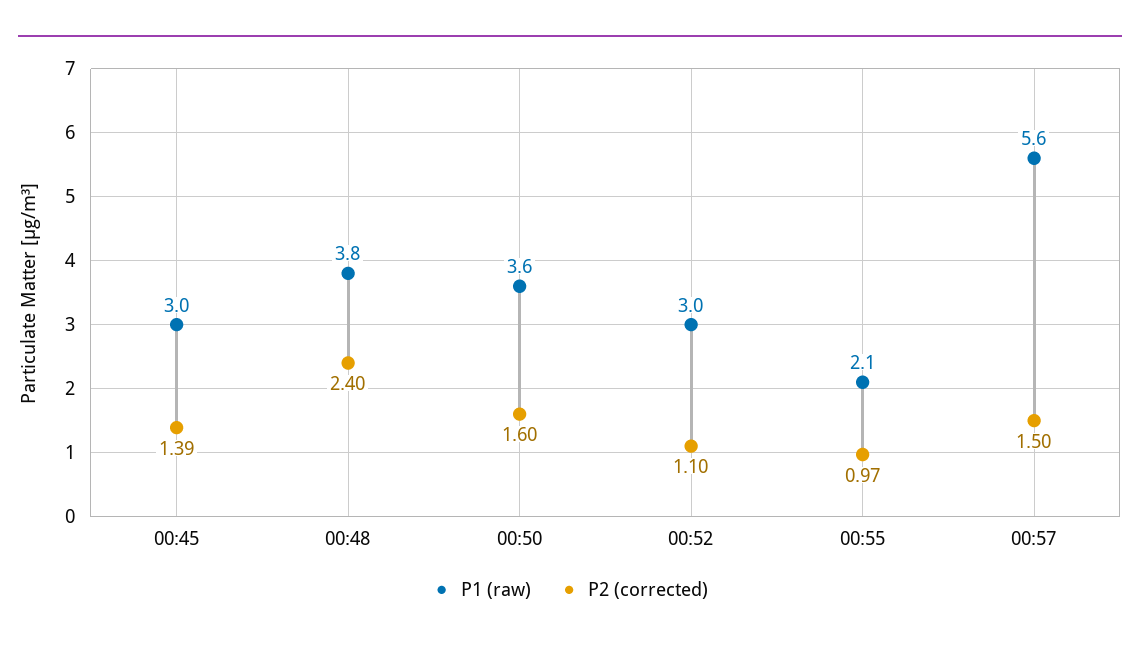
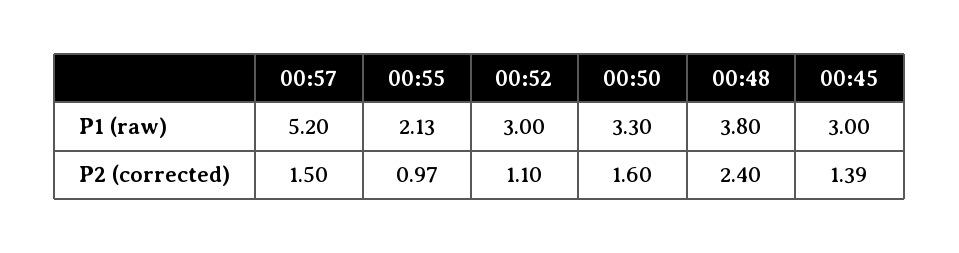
  {
    "P1 (raw)": {
      "00:45": 3,
      "00:48": 3.8,
-     "00:50": 3.6,
+     "00:50": 3.3,
      "00:52": 3,
      "00:55": 2.13,
-     "00:57": 5.6
+     "00:57": 5.2
    },
    "P2 (corrected)": {
      "00:45": 1.39,
      "00:48": 2.4,
      "00:50": 1.6,
      "00:52": 1.1,
      "00:55": 0.97,
      "00:57": 1.5
    }
  }

